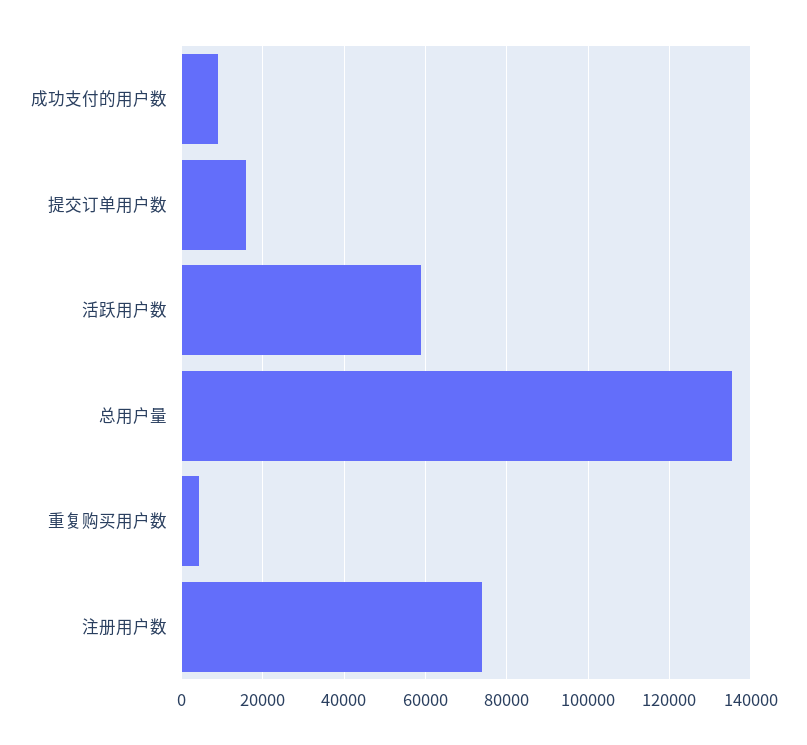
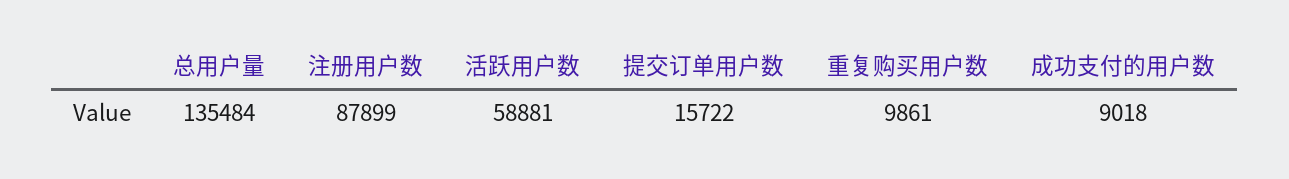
  {
    "成功支付的用户数": 9018,
    "提交订单用户数": 15722,
    "活跃用户数": 58881,
    "总用户量": 135484,
-   "重复购买用户数": 4000,
+   "重复购买用户数": 9861,
-   "注册用户数": 74000
+   "注册用户数": 87899
  }

